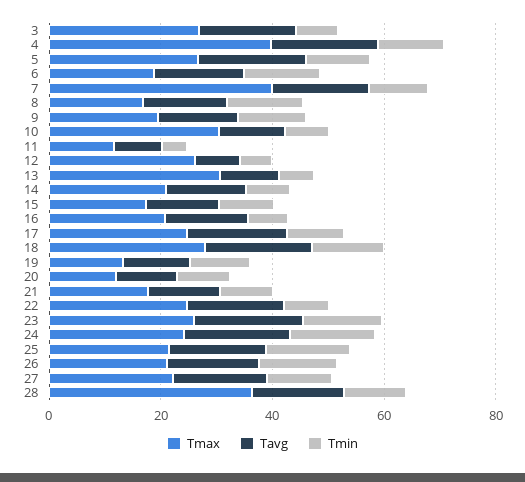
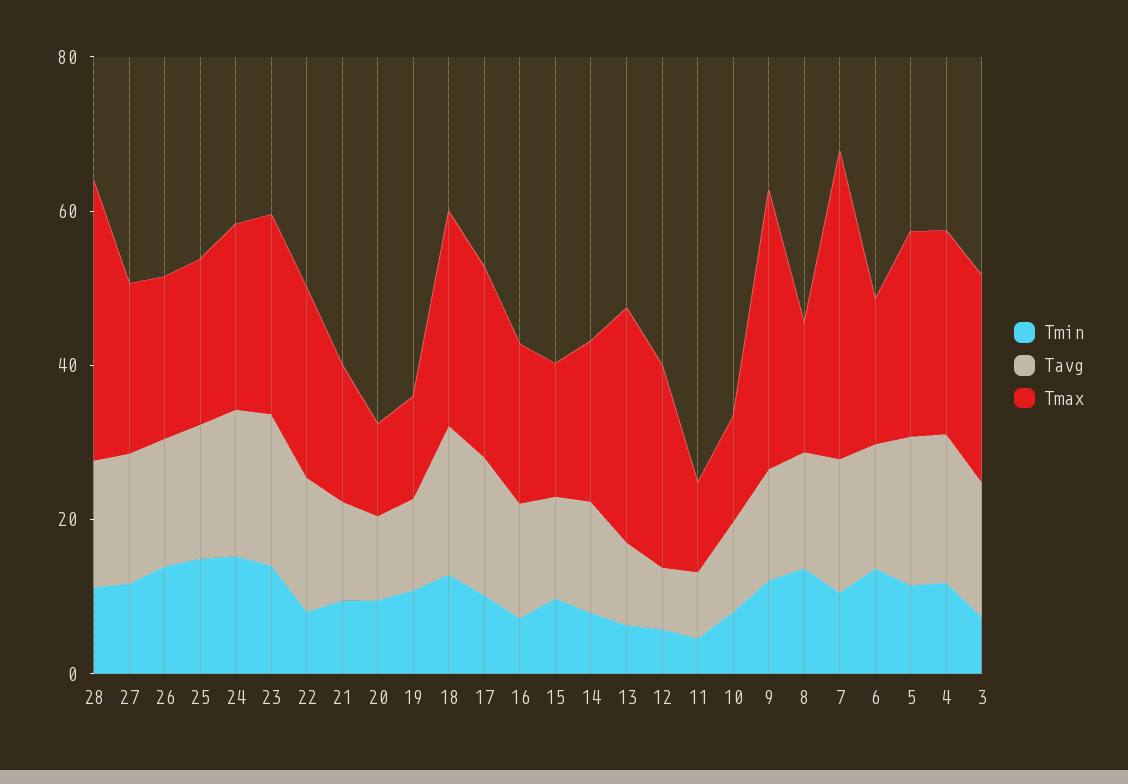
  {
    "Tmax": {
      "3": 25,
-     "4": 40,
+     "4": 25,
      "5": 25,
      "6": 20,
      "7": 40,
      "8": 15,
-     "9": 20,
+     "9": 35,
-     "10": 30,
+     "10": 15,
      "11": 10,
      "12": 25,
      "13": 30,
      "14": 20,
      "15": 15,
      "16": 20,
      "17": 25,
      "18": 30,
      "19": 15,
      "20": 10,
      "21": 20,
      "22": 25,
      "23": 25,
      "24": 25,
      "25": 20,
      "26": 20,
      "27": 20,
      "28": 35
    },
    "Tavg": {
      "3": 20,
      "4": 20,
      "5": 20,
      "6": 15,
      "7": 15,
      "8": 15,
      "9": 15,
      "10": 10,
      "11": 10,
      "12": 10,
      "13": 10,
      "14": 15,
      "15": 15,
      "16": 15,
      "17": 20,
      "18": 20,
      "19": 10,
      "20": 10,
      "21": 15,
      "22": 15,
      "23": 20,
      "24": 20,
      "25": 15,
      "26": 15,
      "27": 15,
      "28": 15
    },
    "Tmin": {
      "3": 5,
      "4": 10,
      "5": 10,
      "6": 15,
      "7": 10,
      "8": 15,
      "9": 10,
      "10": 10,
      "11": 5,
      "12": 5,
      "13": 5,
      "14": 10,
      "15": 10,
      "16": 5,
      "17": 10,
      "18": 15,
      "19": 10,
      "20": 10,
      "21": 10,
      "22": 10,
      "23": 15,
      "24": 15,
      "25": 15,
      "26": 15,
      "27": 10,
      "28": 10
    }
  }

